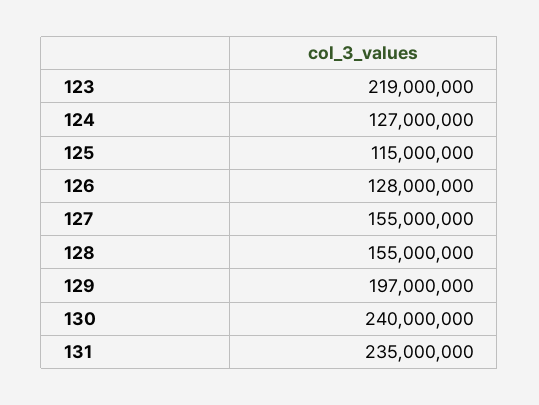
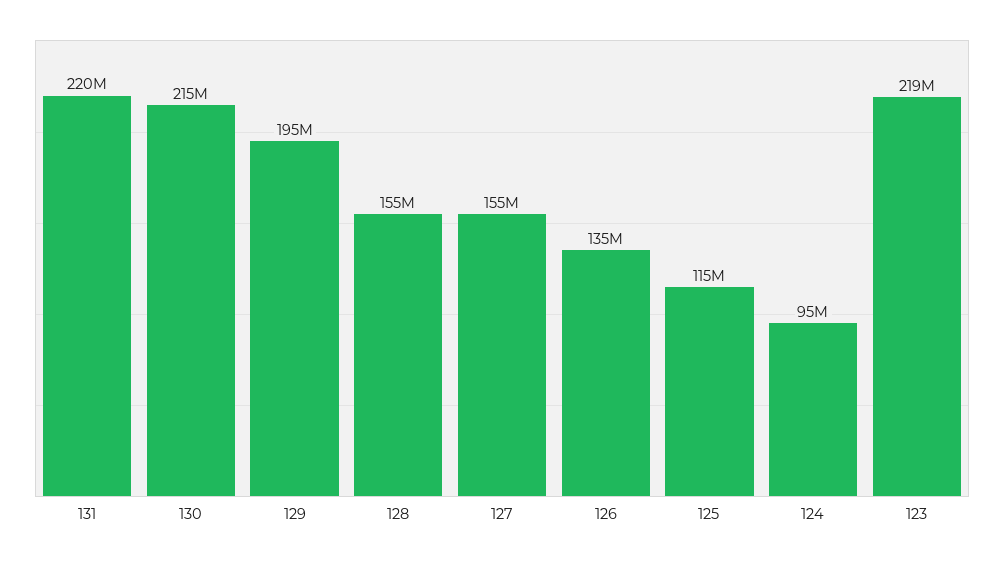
  {
    "123": 219000000,
-   "124": 127000000,
+   "124": 95000000,
    "125": 115000000,
-   "126": 128000000,
+   "126": 135000000,
    "127": 155000000,
    "128": 155000000,
-   "129": 197000000,
+   "129": 195000000,
-   "130": 240000000,
+   "130": 215000000,
-   "131": 235000000
+   "131": 220000000
  }

